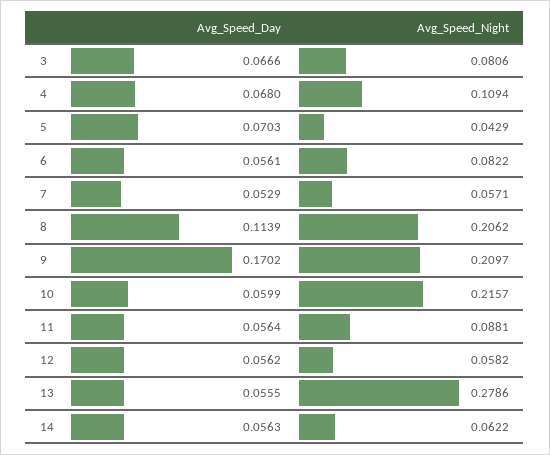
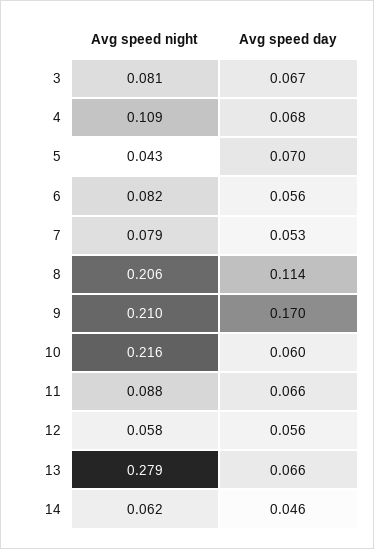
  {
    "Avg_Speed_Day": {
      "3": 0.0666,
      "4": 0.068,
      "5": 0.0703,
      "6": 0.0561,
      "7": 0.0529,
      "8": 0.1139,
      "9": 0.1702,
      "10": 0.0599,
-     "11": 0.0564,
+     "11": 0.066,
      "12": 0.0562,
-     "13": 0.0555,
+     "13": 0.066,
-     "14": 0.0563
+     "14": 0.046
    },
    "Avg_Speed_Night": {
      "3": 0.0806,
      "4": 0.1094,
      "5": 0.0429,
      "6": 0.0822,
-     "7": 0.0571,
+     "7": 0.079,
      "8": 0.2062,
      "9": 0.2097,
      "10": 0.2157,
      "11": 0.0881,
      "12": 0.0582,
      "13": 0.2786,
      "14": 0.0622
    }
  }

